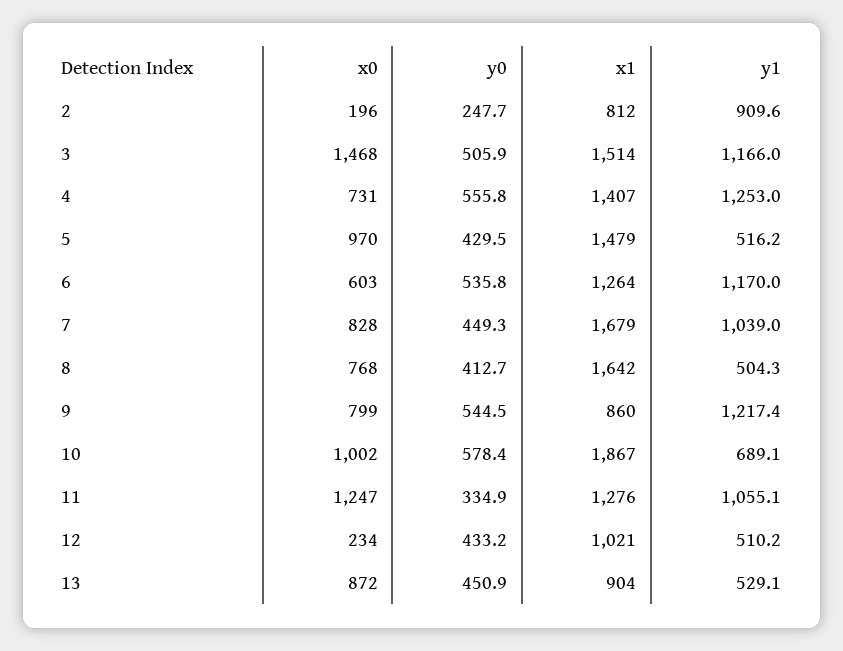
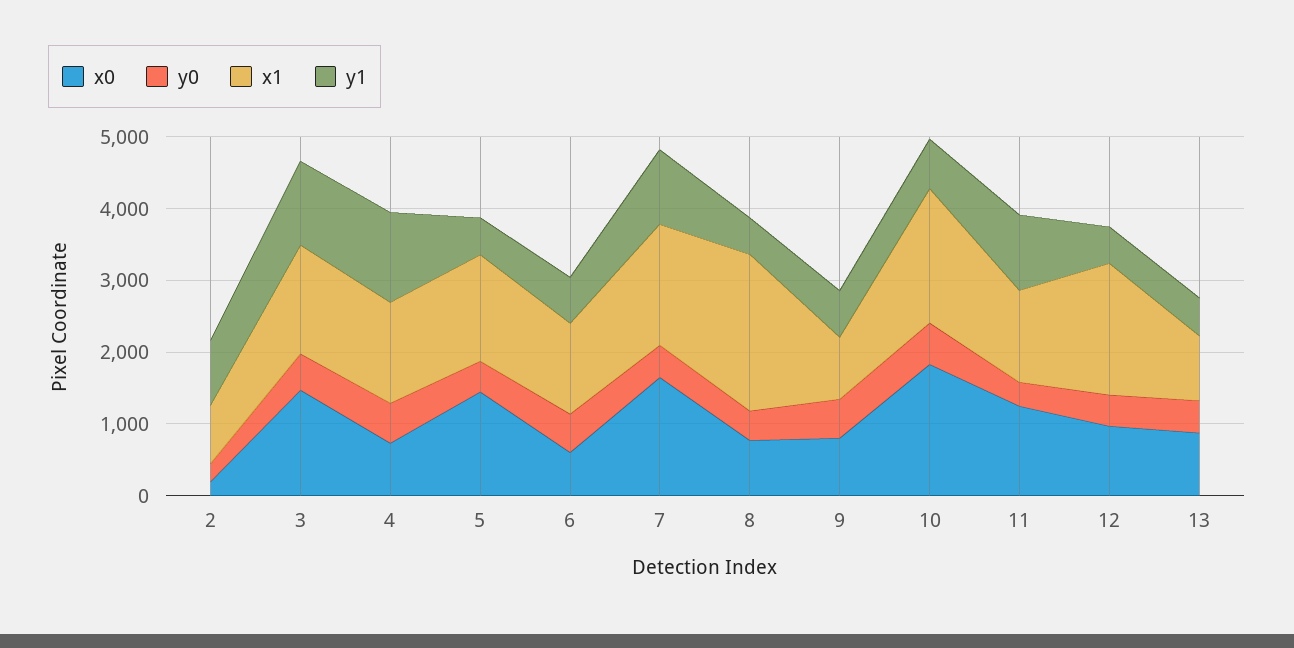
  {
    "x0": {
      "2": 196,
      "3": 1468,
      "4": 731,
-     "5": 970,
+     "5": 1400,
      "6": 603,
-     "7": 828,
+     "7": 1600,
      "8": 768,
      "9": 799,
-     "10": 1002,
+     "10": 1800,
      "11": 1247,
-     "12": 234,
+     "12": 1000,
      "13": 872
    },
    "y0": {
      "2": 247.7,
      "3": 505.9,
      "4": 555.8,
      "5": 429.5,
      "6": 535.8,
      "7": 449.3,
      "8": 412.7,
      "9": 544.5,
      "10": 578.4,
      "11": 334.9,
      "12": 433.2,
      "13": 450.9
    },
    "x1": {
      "2": 812,
      "3": 1514,
      "4": 1407,
      "5": 1479,
      "6": 1264,
      "7": 1679,
-     "8": 1642,
+     "8": 2200,
      "9": 860,
      "10": 1867,
      "11": 1276,
-     "12": 1021,
+     "12": 1800,
      "13": 904
    },
    "y1": {
      "2": 909.6,
      "3": 1166,
      "4": 1253,
      "5": 516.2,
-     "6": 1170,
+     "6": 600,
      "7": 1039,
      "8": 504.3,
-     "9": 1217.4,
+     "9": 600,
      "10": 689.1,
      "11": 1055.1,
      "12": 510.2,
      "13": 529.1
    }
  }

